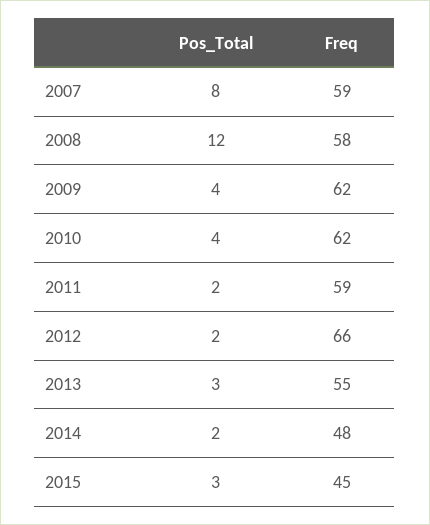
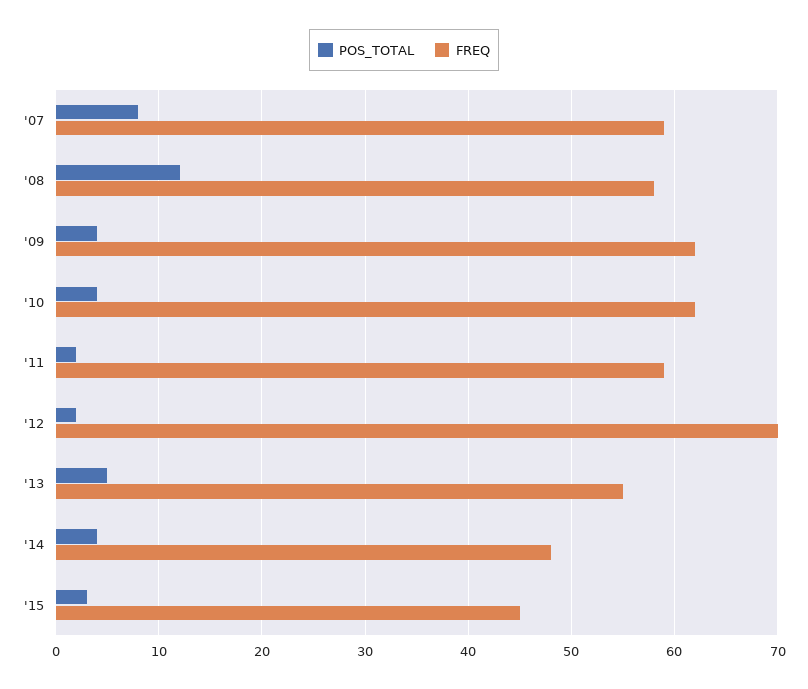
  {
    "Pos_Total": {
      "2007": 8,
      "2008": 12,
      "2009": 4,
      "2010": 4,
      "2011": 2,
      "2012": 2,
-     "2013": 3,
+     "2013": 5,
-     "2014": 2,
+     "2014": 4,
      "2015": 3
    },
    "Freq": {
      "2007": 59,
      "2008": 58,
      "2009": 62,
      "2010": 62,
      "2011": 59,
-     "2012": 66,
+     "2012": 70,
      "2013": 55,
      "2014": 48,
      "2015": 45
    }
  }

